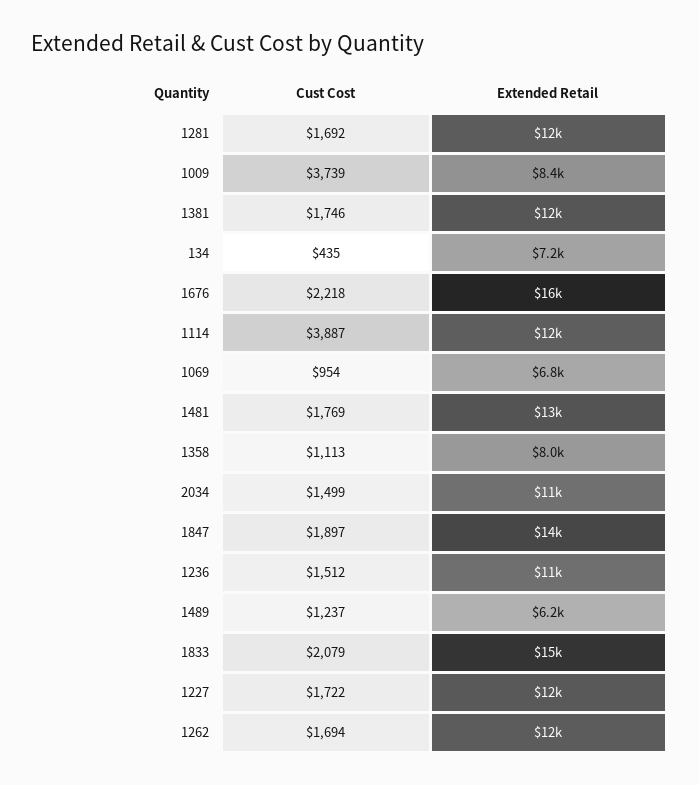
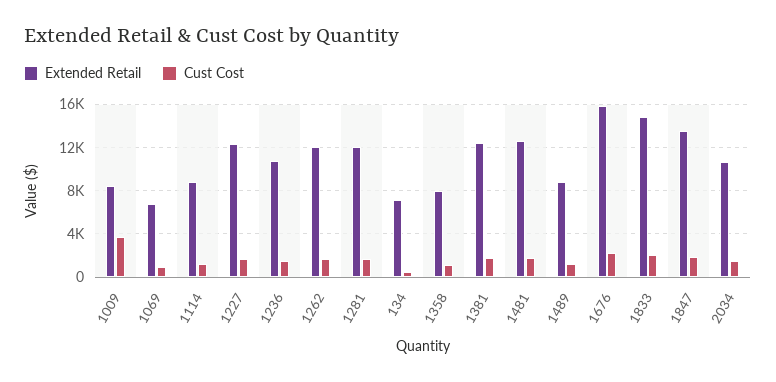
  {
    "Cust Cost": {
      "1281": 1692,
      "1009": 3739,
      "1381": 1746,
      "134": 435,
      "1676": 2218,
-     "1114": 3887,
+     "1114": 1000,
      "1069": 954,
      "1481": 1769,
      "1358": 1113,
      "2034": 1499,
      "1847": 1897,
      "1236": 1512,
      "1489": 1237,
      "1833": 2079,
      "1227": 1722,
      "1262": 1694
    },
    "Extended Retail": {
      "1281": 12000,
      "1009": 8400,
      "1381": 12000,
      "134": 7200,
      "1676": 16000,
-     "1114": 12000,
+     "1114": 9000,
      "1069": 6800,
      "1481": 13000,
      "1358": 8000,
      "2034": 11000,
      "1847": 14000,
      "1236": 11000,
-     "1489": 6200,
+     "1489": 9000,
      "1833": 15000,
      "1227": 12000,
      "1262": 12000
    }
  }

